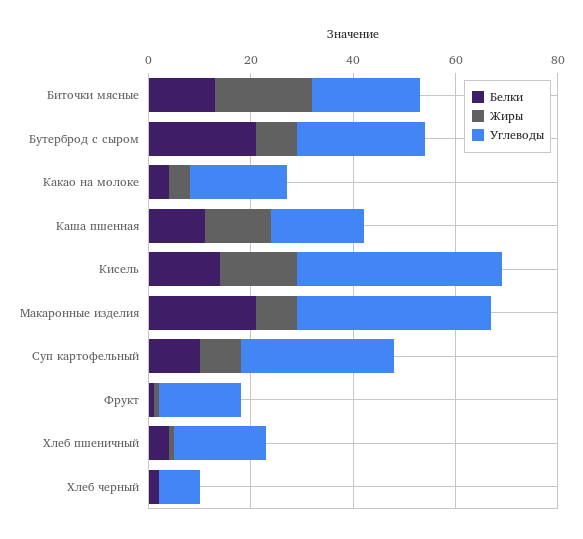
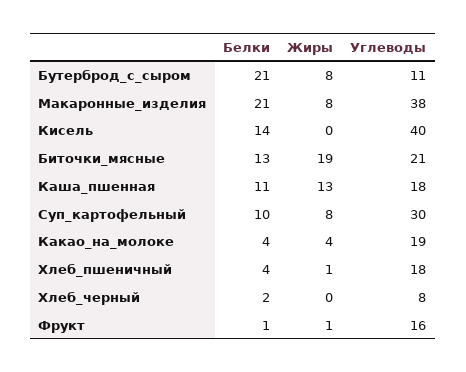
  {
    "Белки": {
      "Биточки мясные": 13,
      "Бутерброд с сыром": 21,
      "Какао на молоке": 4,
      "Каша пшенная": 11,
      "Кисель": 14,
      "Макаронные изделия": 21,
      "Суп картофельный": 10,
      "Фрукт": 1,
      "Хлеб пшеничный": 4,
      "Хлеб черный": 2
    },
    "Жиры": {
      "Биточки мясные": 19,
      "Бутерброд с сыром": 8,
      "Какао на молоке": 4,
      "Каша пшенная": 13,
-     "Кисель": 15,
+     "Кисель": 0,
      "Макаронные изделия": 8,
      "Суп картофельный": 8,
      "Фрукт": 1,
      "Хлеб пшеничный": 1,
      "Хлеб черный": 0
    },
    "Углеводы": {
      "Биточки мясные": 21,
-     "Бутерброд с сыром": 25,
+     "Бутерброд с сыром": 11,
      "Какао на молоке": 19,
      "Каша пшенная": 18,
      "Кисель": 40,
      "Макаронные изделия": 38,
      "Суп картофельный": 30,
      "Фрукт": 16,
      "Хлеб пшеничный": 18,
      "Хлеб черный": 8
    }
  }

